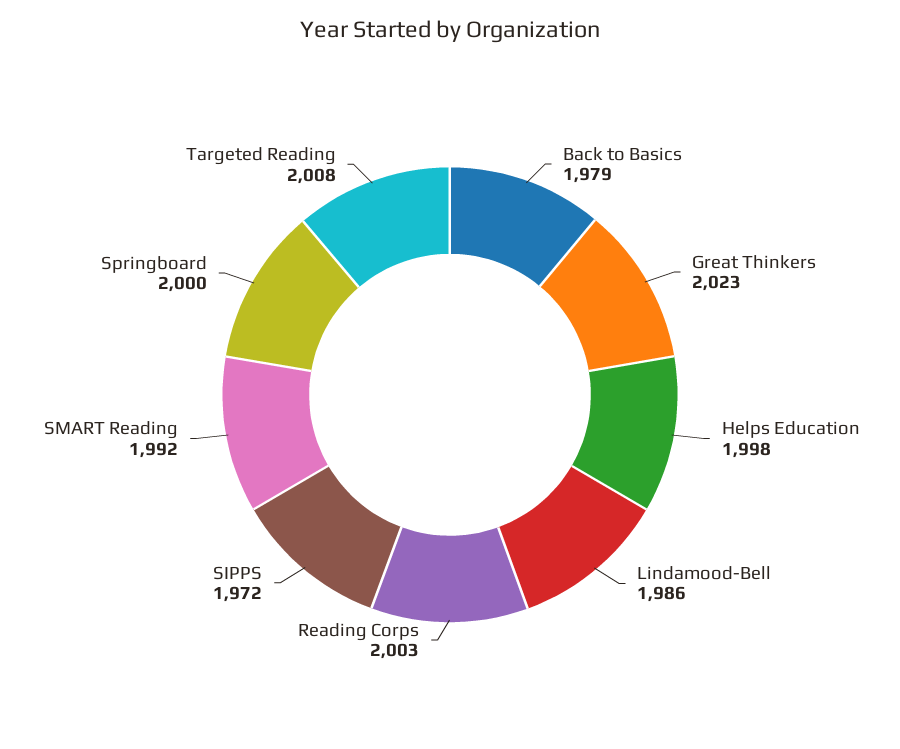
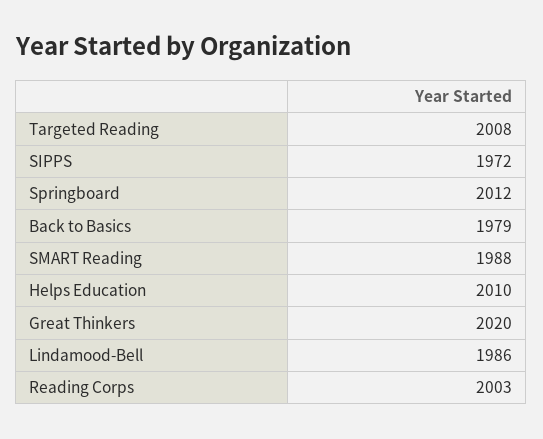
  {
    "Back to Basics": 1979,
-   "Great Thinkers": 2023,
+   "Great Thinkers": 2020,
-   "Helps Education": 1998,
+   "Helps Education": 2010,
    "Lindamood-Bell": 1986,
    "Reading Corps": 2003,
    "SIPPS": 1972,
-   "SMART Reading": 1992,
+   "SMART Reading": 1988,
-   "Springboard": 2000,
+   "Springboard": 2012,
    "Targeted Reading": 2008
  }

